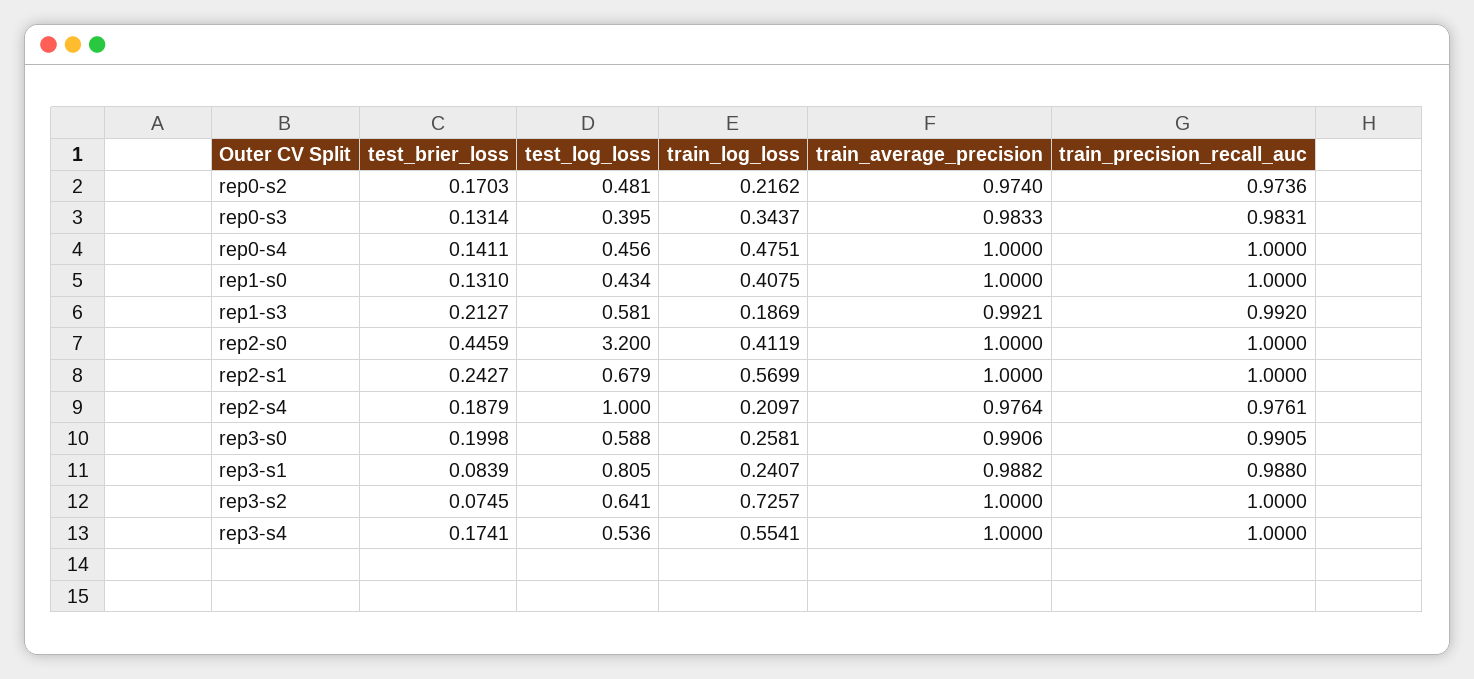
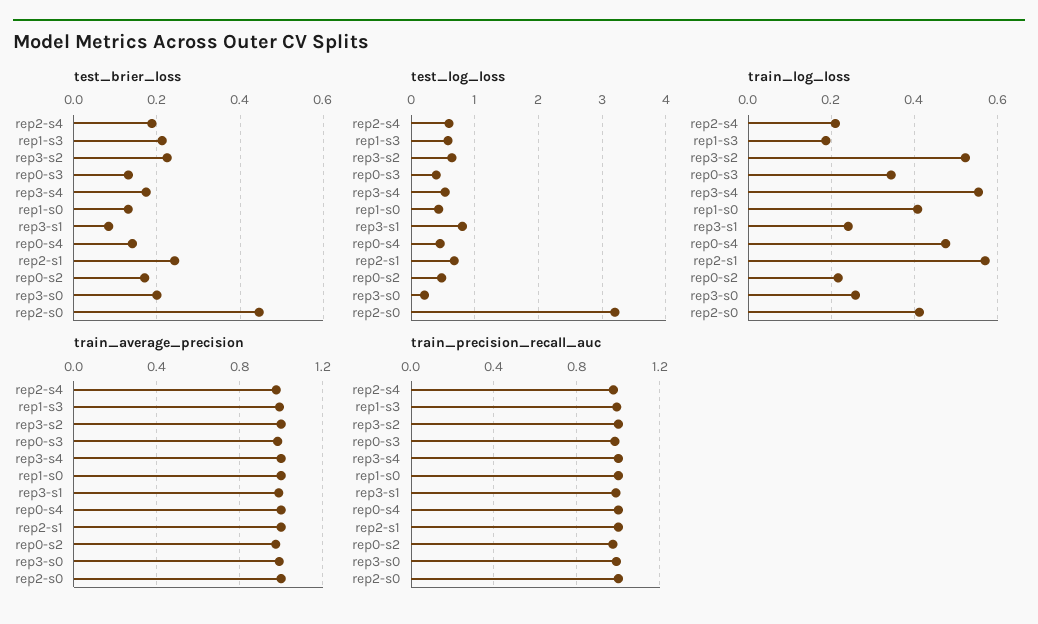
  {
    "test_brier_loss": {
      "rep0-s2": 0.1703,
      "rep0-s3": 0.1314,
      "rep0-s4": 0.1411,
      "rep1-s0": 0.131,
      "rep1-s3": 0.2127,
      "rep2-s0": 0.4459,
      "rep2-s1": 0.2427,
      "rep2-s4": 0.1879,
      "rep3-s0": 0.1998,
      "rep3-s1": 0.0839,
-     "rep3-s2": 0.0745,
+     "rep3-s2": 0.22,
      "rep3-s4": 0.1741
    },
    "test_log_loss": {
      "rep0-s2": 0.481,
      "rep0-s3": 0.395,
      "rep0-s4": 0.456,
      "rep1-s0": 0.434,
      "rep1-s3": 0.581,
      "rep2-s0": 3.2,
      "rep2-s1": 0.679,
-     "rep2-s4": 1,
+     "rep2-s4": 0.6,
-     "rep3-s0": 0.588,
+     "rep3-s0": 0.2,
      "rep3-s1": 0.805,
      "rep3-s2": 0.641,
      "rep3-s4": 0.536
    },
    "train_log_loss": {
      "rep0-s2": 0.2162,
      "rep0-s3": 0.3437,
      "rep0-s4": 0.4751,
      "rep1-s0": 0.4075,
      "rep1-s3": 0.1869,
      "rep2-s0": 0.4119,
      "rep2-s1": 0.5699,
      "rep2-s4": 0.2097,
      "rep3-s0": 0.2581,
      "rep3-s1": 0.2407,
-     "rep3-s2": 0.7257,
+     "rep3-s2": 0.52,
      "rep3-s4": 0.5541
    },
    "train_average_precision": {
      "rep0-s2": 0.974,
      "rep0-s3": 0.9833,
      "rep0-s4": 1,
      "rep1-s0": 1,
      "rep1-s3": 0.9921,
      "rep2-s0": 1,
      "rep2-s1": 1,
      "rep2-s4": 0.9764,
      "rep3-s0": 0.9906,
      "rep3-s1": 0.9882,
      "rep3-s2": 1,
      "rep3-s4": 1
    },
    "train_precision_recall_auc": {
      "rep0-s2": 0.9736,
      "rep0-s3": 0.9831,
      "rep0-s4": 1,
      "rep1-s0": 1,
      "rep1-s3": 0.992,
      "rep2-s0": 1,
      "rep2-s1": 1,
      "rep2-s4": 0.9761,
      "rep3-s0": 0.9905,
      "rep3-s1": 0.988,
      "rep3-s2": 1,
      "rep3-s4": 1
    }
  }

